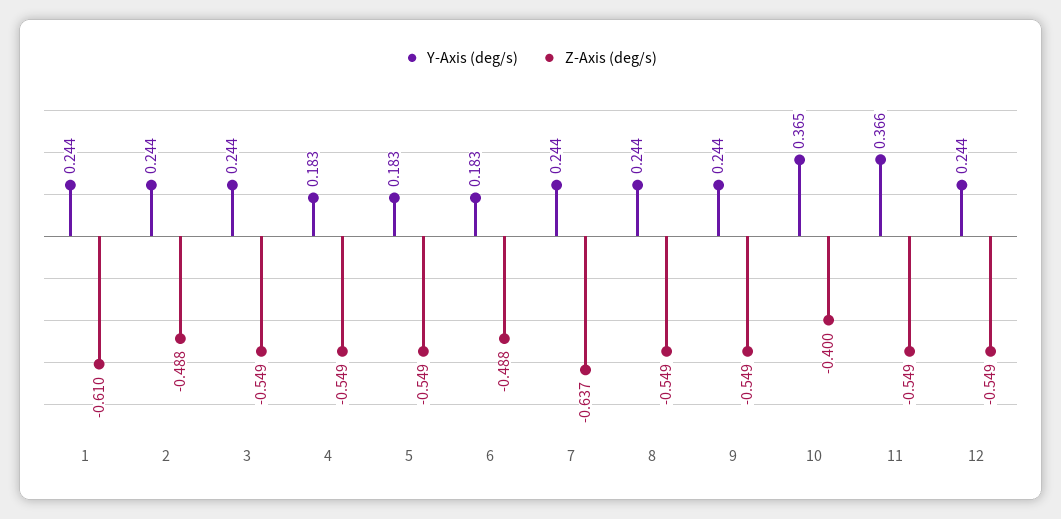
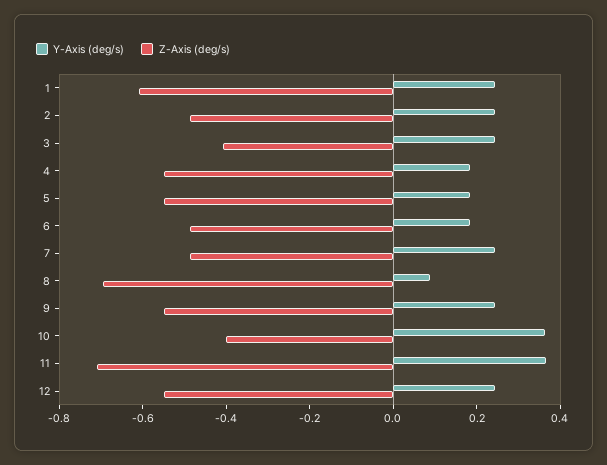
  {
    "Y-Axis (deg/s)": {
      "1": 0.244,
      "2": 0.244,
      "3": 0.244,
      "4": 0.183,
      "5": 0.183,
      "6": 0.183,
      "7": 0.244,
-     "8": 0.244,
+     "8": 0.1,
      "9": 0.244,
      "10": 0.365,
      "11": 0.366,
      "12": 0.244
    },
    "Z-Axis (deg/s)": {
      "1": -0.61,
      "2": -0.488,
-     "3": -0.549,
+     "3": -0.4,
      "4": -0.549,
      "5": -0.549,
      "6": -0.488,
-     "7": -0.637,
+     "7": -0.5,
-     "8": -0.549,
+     "8": -0.7,
      "9": -0.549,
      "10": -0.4,
-     "11": -0.549,
+     "11": -0.7,
      "12": -0.549
    }
  }

